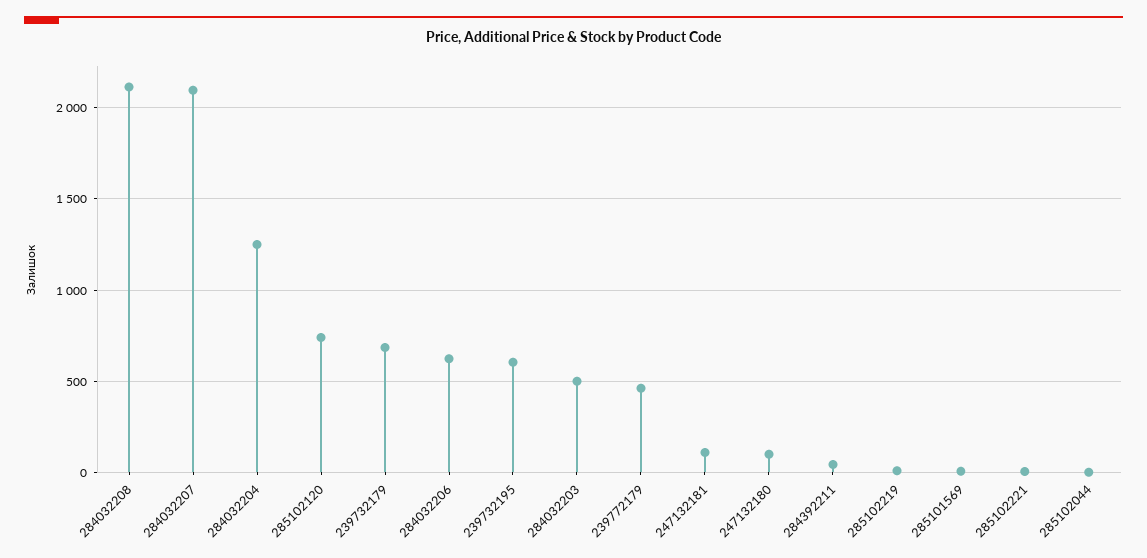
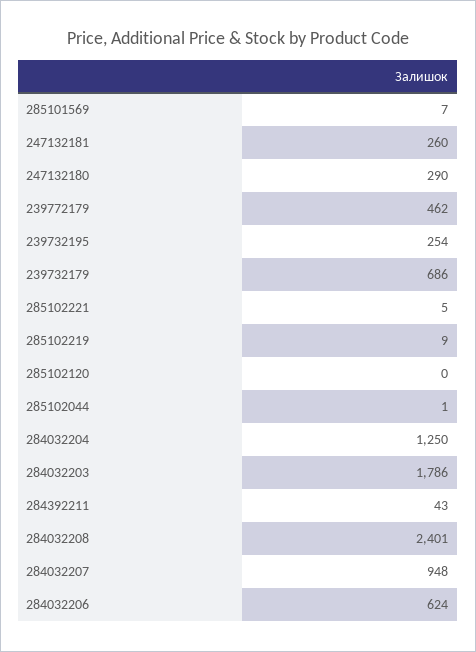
  {
-   "284032208": 2100,
+   "284032208": 2401,
-   "284032207": 2100,
+   "284032207": 948,
    "284032204": 1250,
-   "285102120": 750,
+   "285102120": 0,
    "239732179": 686,
    "284032206": 624,
-   "239732195": 600,
+   "239732195": 254,
-   "284032203": 500,
+   "284032203": 1786,
    "239772179": 462,
-   "247132181": 100,
+   "247132181": 260,
-   "247132180": 100,
+   "247132180": 290,
    "284392211": 43,
    "285102219": 9,
    "285101569": 7,
    "285102221": 5,
    "285102044": 1
  }

